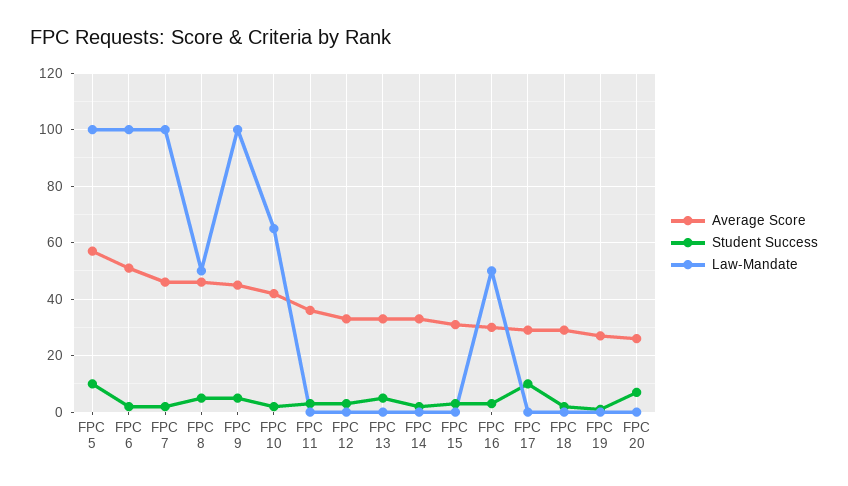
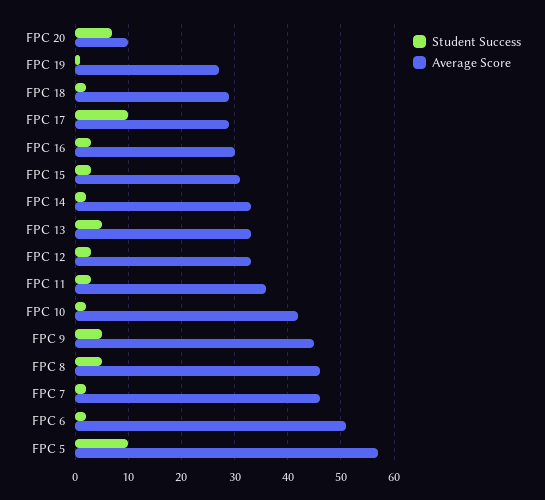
  {
    "Average Score": {
      "FPC 5": 55,
      "FPC 6": 50,
      "FPC 7": 45,
      "FPC 8": 45,
      "FPC 9": 45,
      "FPC 10": 40,
      "FPC 11": 35,
      "FPC 12": 35,
      "FPC 13": 35,
      "FPC 14": 35,
      "FPC 15": 30,
      "FPC 16": 30,
      "FPC 17": 30,
      "FPC 18": 30,
      "FPC 19": 25,
-     "FPC 20": 25
+     "FPC 20": 10
    },
    "Student Success": {
      "FPC 5": 10,
      "FPC 6": 0,
      "FPC 7": 0,
      "FPC 8": 5,
      "FPC 9": 5,
      "FPC 10": 0,
      "FPC 11": 5,
      "FPC 12": 5,
      "FPC 13": 5,
      "FPC 14": 0,
      "FPC 15": 5,
      "FPC 16": 5,
      "FPC 17": 10,
      "FPC 18": 0,
      "FPC 19": 0,
      "FPC 20": 5
-   },
+   }
-   "Law-Mandate": {
-     "FPC 5": 100,
-     "FPC 6": 100,
-     "FPC 7": 100,
-     "FPC 8": 50,
-     "FPC 9": 100,
-     "FPC 10": 65,
-     "FPC 11": 0,
-     "FPC 12": 0,
-     "FPC 13": 0,
-     "FPC 14": 0,
-     "FPC 15": 0,
-     "FPC 16": 50,
-     "FPC 17": 0,
-     "FPC 18": 0,
-     "FPC 19": 0,
-     "FPC 20": 0
-   }
  }

